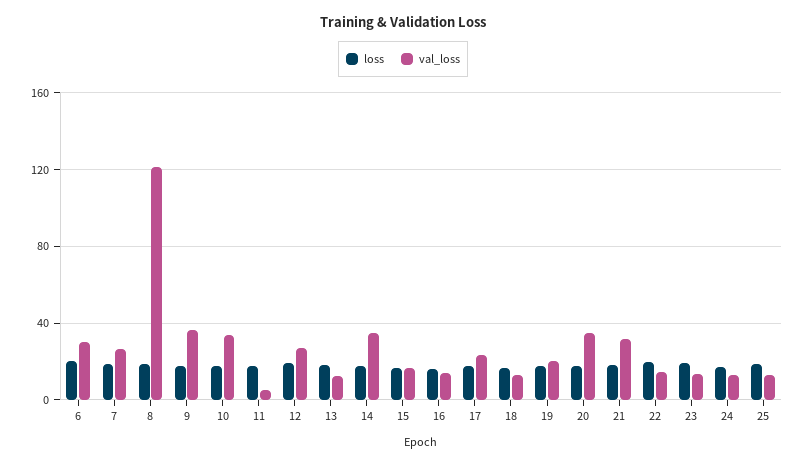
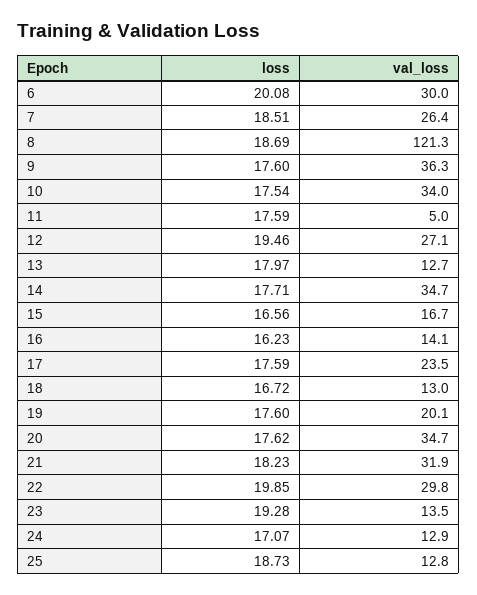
  {
    "loss": {
      "6": 20.08,
      "7": 18.51,
      "8": 18.69,
      "9": 17.6,
      "10": 17.54,
      "11": 17.59,
      "12": 19.46,
      "13": 17.97,
      "14": 17.71,
      "15": 16.56,
      "16": 16.23,
      "17": 17.59,
      "18": 16.72,
      "19": 17.6,
      "20": 17.62,
      "21": 18.23,
      "22": 19.85,
      "23": 19.28,
      "24": 17.07,
      "25": 18.73
    },
    "val_loss": {
      "6": 30,
      "7": 26.4,
      "8": 121.3,
      "9": 36.3,
      "10": 34,
      "11": 5,
      "12": 27.1,
      "13": 12.7,
      "14": 34.7,
      "15": 16.7,
      "16": 14.1,
      "17": 23.5,
      "18": 13,
      "19": 20.1,
      "20": 34.7,
      "21": 31.9,
-     "22": 15,
+     "22": 29.8,
      "23": 13.5,
      "24": 12.9,
      "25": 12.8
    }
  }

